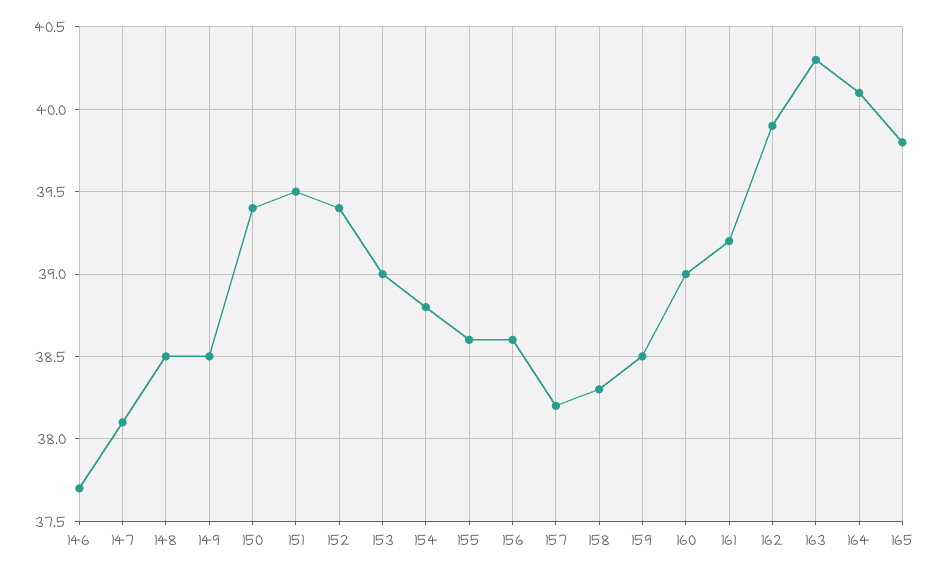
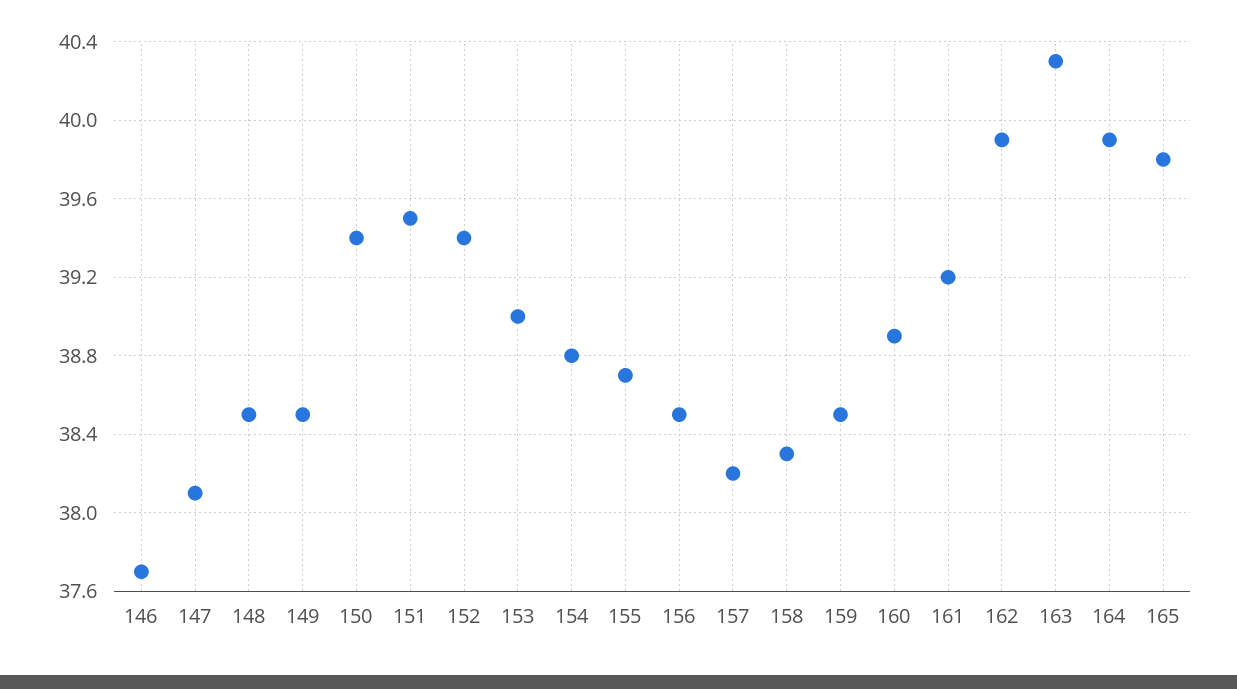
  {
    "146": 37.7,
    "147": 38.1,
    "148": 38.5,
    "149": 38.5,
    "150": 39.4,
    "151": 39.5,
    "152": 39.4,
    "153": 39,
    "154": 38.8,
-   "155": 38.6,
+   "155": 38.7,
-   "156": 38.6,
+   "156": 38.5,
    "157": 38.2,
    "158": 38.3,
    "159": 38.5,
-   "160": 39,
+   "160": 38.9,
    "161": 39.2,
    "162": 39.9,
    "163": 40.3,
-   "164": 40.1,
+   "164": 39.9,
    "165": 39.8
  }

